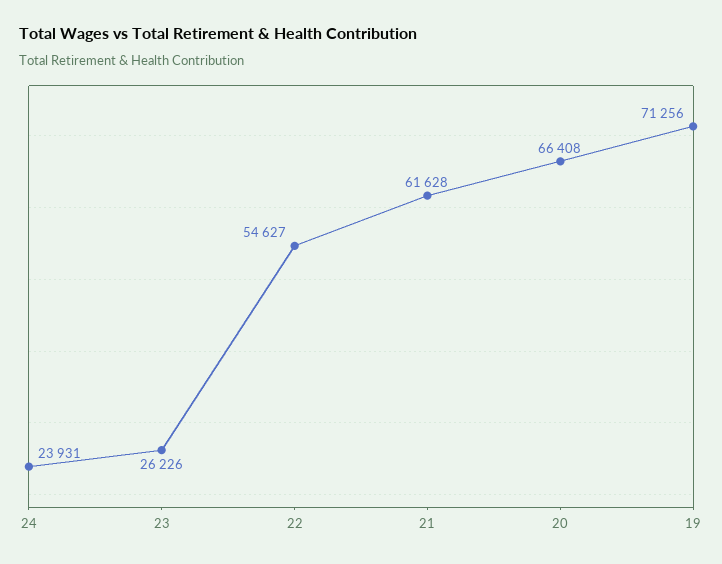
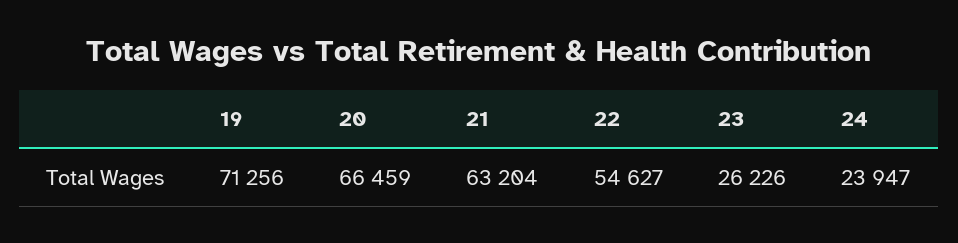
  {
-   "24": 23931,
+   "24": 23947,
    "23": 26226,
    "22": 54627,
-   "21": 61628,
+   "21": 63204,
-   "20": 66408,
+   "20": 66459,
    "19": 71256
  }

